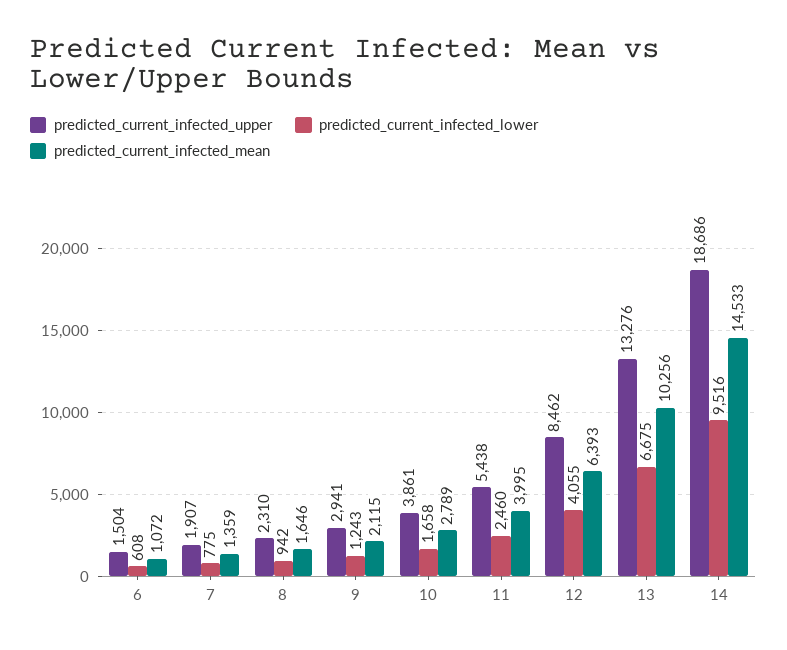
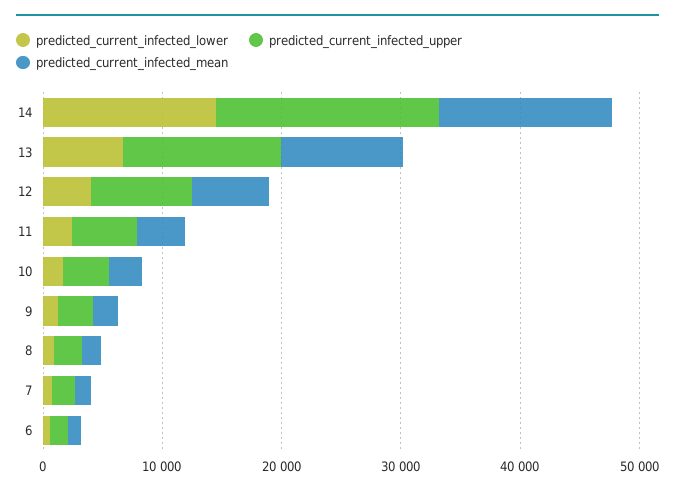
  {
    "predicted_current_infected_upper": {
      "6": 1504,
      "7": 1907,
      "8": 2310,
      "9": 2941,
      "10": 3861,
      "11": 5438,
      "12": 8462,
      "13": 13276,
      "14": 18686
    },
    "predicted_current_infected_lower": {
      "6": 608,
      "7": 775,
      "8": 942,
      "9": 1243,
      "10": 1658,
      "11": 2460,
      "12": 4055,
      "13": 6675,
-     "14": 9516
+     "14": 14000
    },
    "predicted_current_infected_mean": {
      "6": 1072,
      "7": 1359,
      "8": 1646,
      "9": 2115,
      "10": 2789,
      "11": 3995,
      "12": 6393,
      "13": 10256,
      "14": 14533
    }
  }

